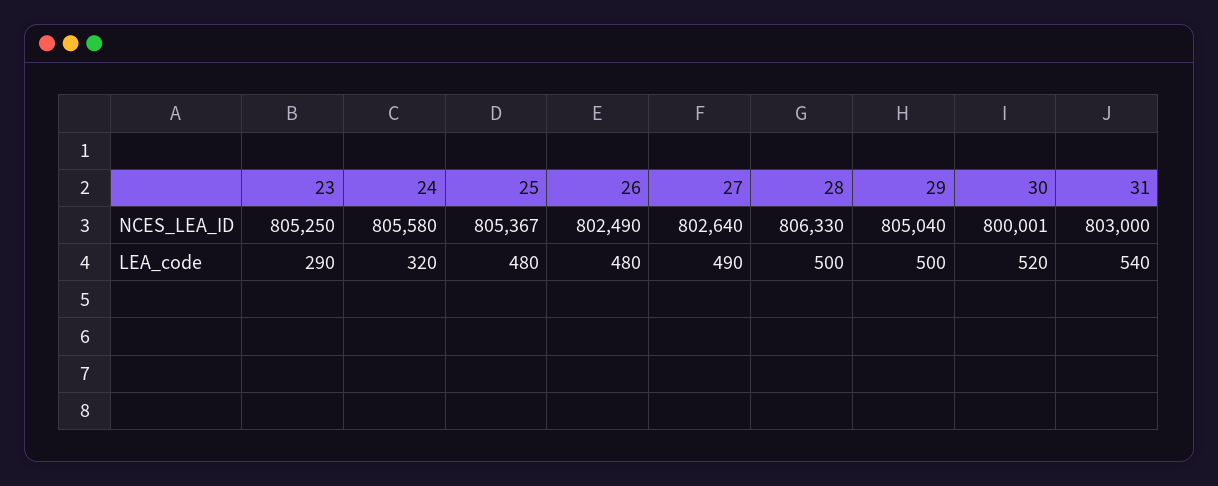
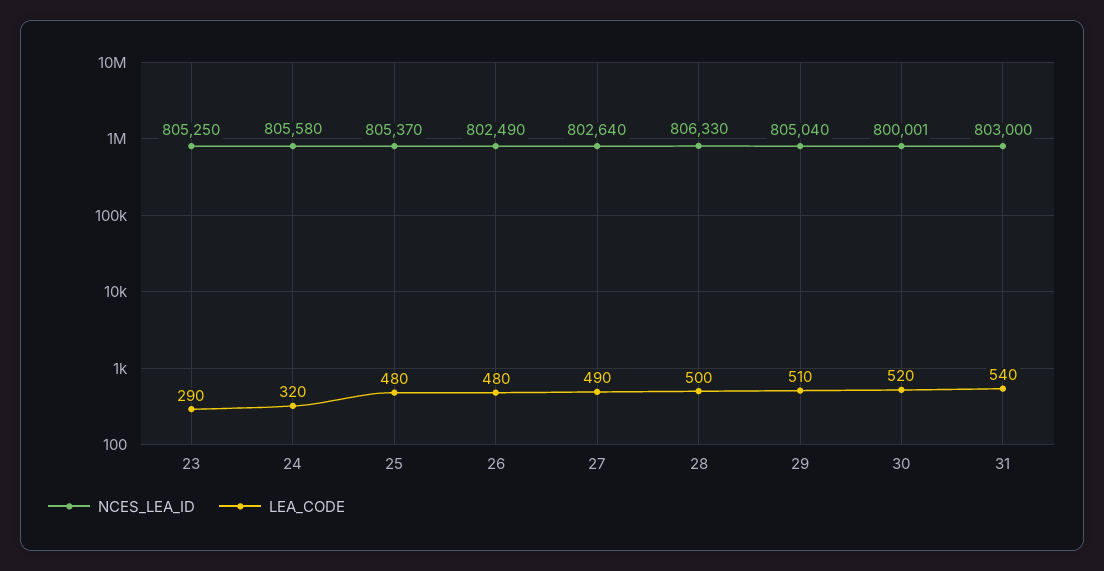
  {
    "NCES_LEA_ID": {
      "23": 805250,
      "24": 805580,
-     "25": 805367,
+     "25": 805370,
      "26": 802490,
      "27": 802640,
      "28": 806330,
      "29": 805040,
      "30": 800001,
      "31": 803000
    },
    "LEA_code": {
      "23": 290,
      "24": 320,
      "25": 480,
      "26": 480,
      "27": 490,
      "28": 500,
-     "29": 500,
+     "29": 510,
      "30": 520,
      "31": 540
    }
  }

